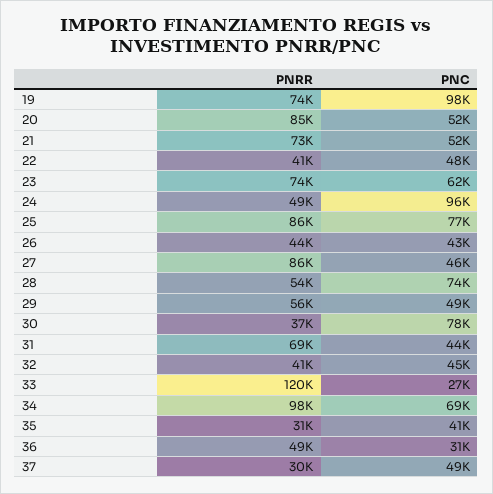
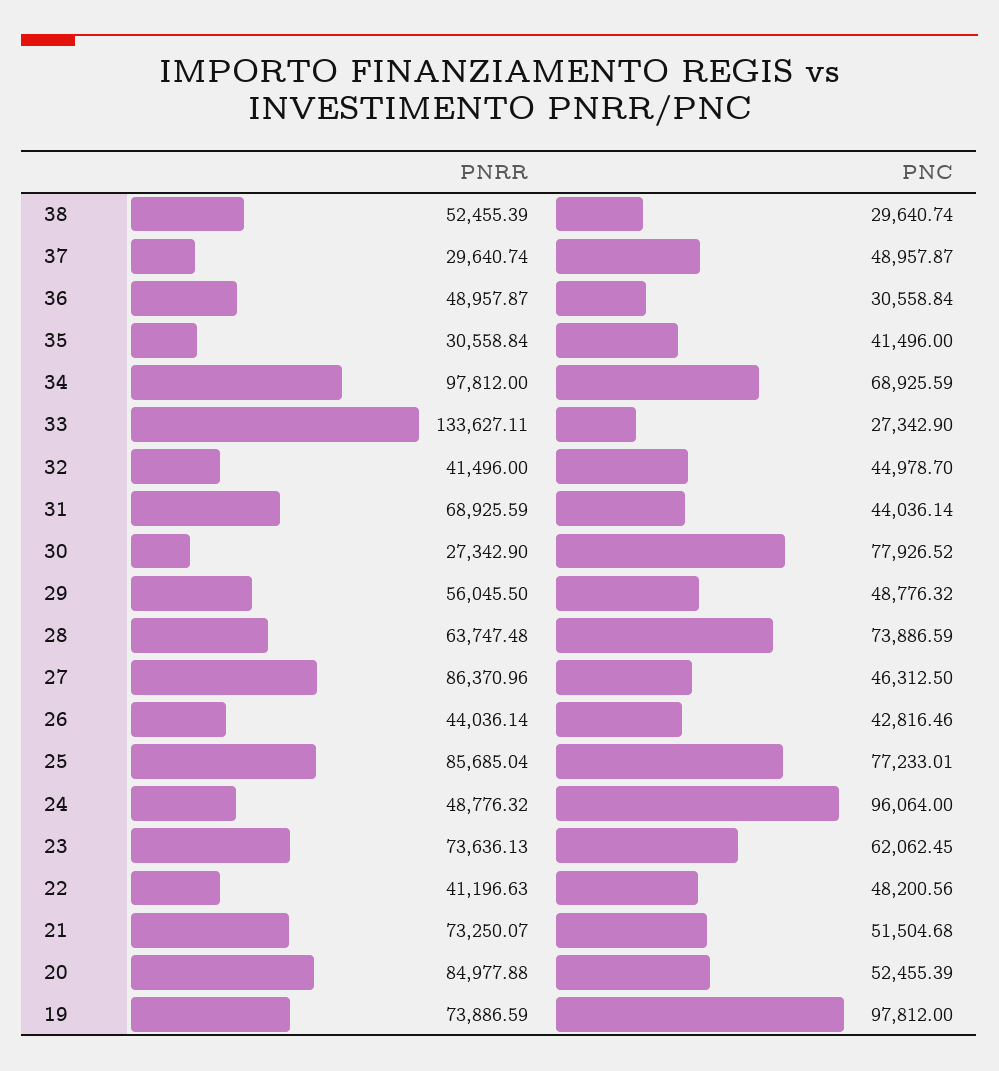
  {
    "PNRR": {
      "19": 73886.59,
      "20": 84977.88,
      "21": 73250.07,
      "22": 41196.63,
      "23": 73636.13,
      "24": 48776.32,
      "25": 85685.04,
      "26": 44036.14,
      "27": 86370.96,
-     "28": 54000,
+     "28": 63747.48,
      "29": 56045.5,
-     "30": 37000,
+     "30": 27342.9,
      "31": 68925.59,
      "32": 41496,
-     "33": 120000,
+     "33": 133627.11,
      "34": 97812,
      "35": 30558.84,
      "36": 48957.87,
-     "37": 29640.74
+     "37": 29640.74,
+     "38": 52455.39
    },
    "PNC": {
      "19": 97812,
      "20": 52455.39,
      "21": 51504.68,
      "22": 48200.56,
      "23": 62062.45,
      "24": 96064,
      "25": 77233.01,
      "26": 42816.46,
      "27": 46312.5,
      "28": 73886.59,
      "29": 48776.32,
      "30": 77926.52,
      "31": 44036.14,
      "32": 44978.7,
      "33": 27342.9,
      "34": 68925.59,
      "35": 41496,
      "36": 30558.84,
-     "37": 48957.87
+     "37": 48957.87,
+     "38": 29640.74
    }
  }

